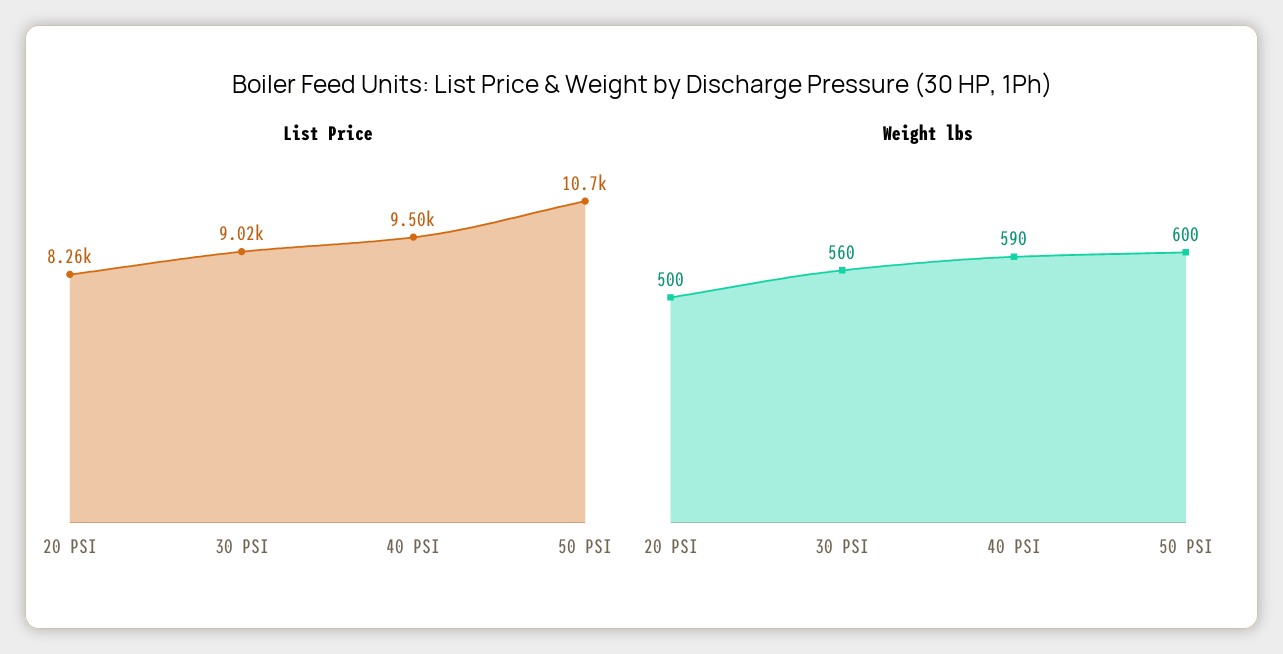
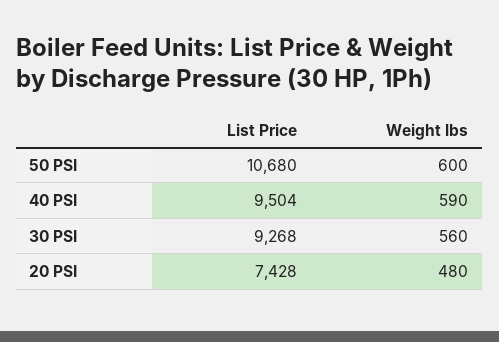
  {
    "List Price": {
-     "20 PSI": 8260,
+     "20 PSI": 7428,
-     "30 PSI": 9020,
+     "30 PSI": 9268,
      "40 PSI": 9504,
      "50 PSI": 10680
    },
    "Weight lbs": {
-     "20 PSI": 500,
+     "20 PSI": 480,
      "30 PSI": 560,
      "40 PSI": 590,
      "50 PSI": 600
    }
  }

